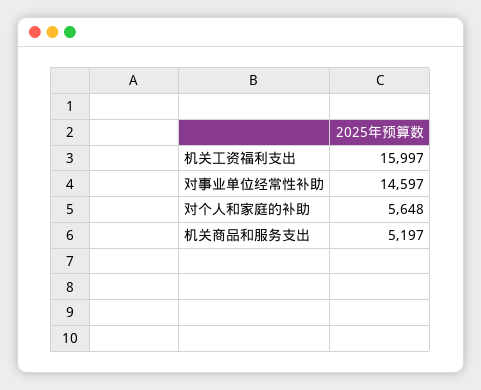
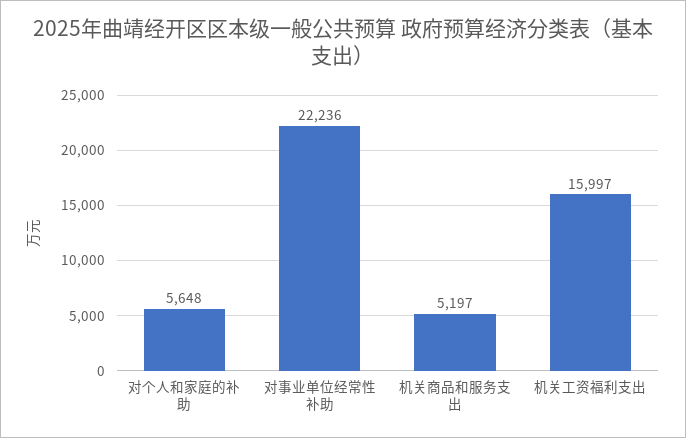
  {
    "机关工资福利支出": 15997,
-   "对事业单位经常性补助": 14597,
+   "对事业单位经常性补助": 22236,
    "对个人和家庭的补助": 5648,
    "机关商品和服务支出": 5197
  }

